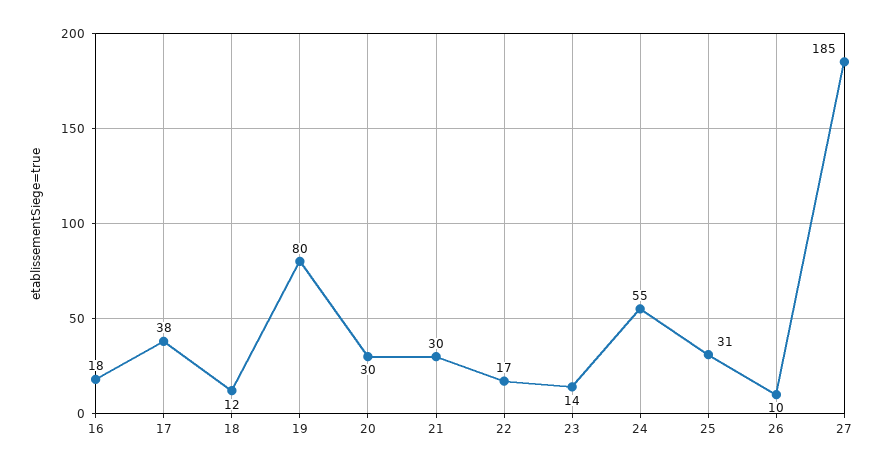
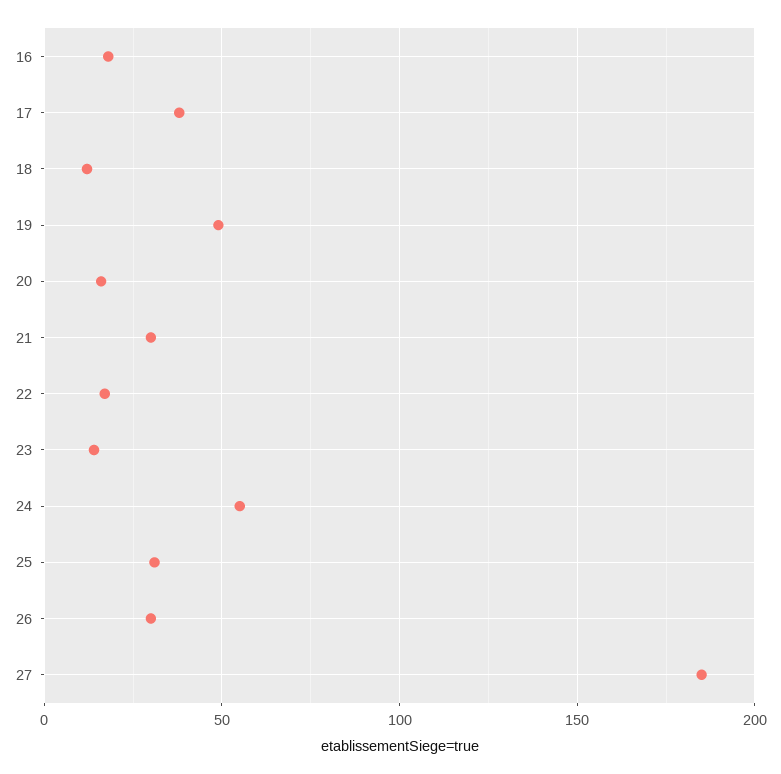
  {
    "16": 18,
    "17": 38,
    "18": 12,
-   "19": 80,
+   "19": 50,
-   "20": 30,
+   "20": 15,
    "21": 30,
    "22": 17,
    "23": 14,
    "24": 55,
    "25": 31,
-   "26": 10,
+   "26": 30,
    "27": 185
  }

